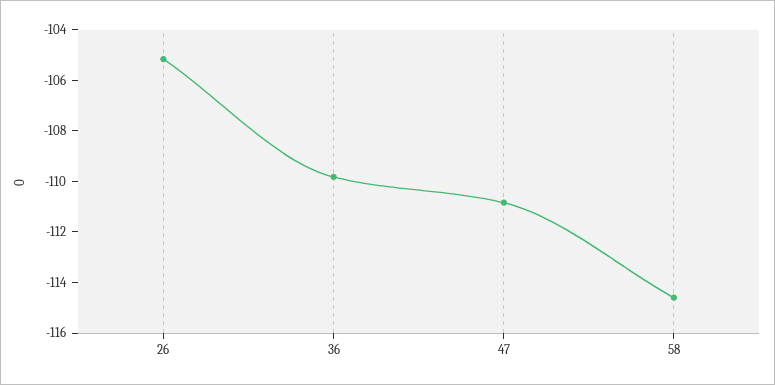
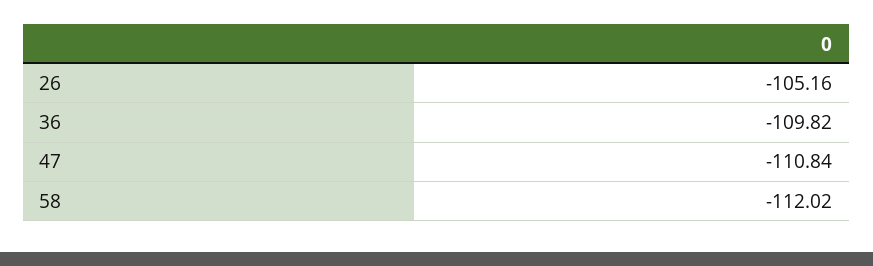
  {
    "26": -105.16,
    "36": -109.82,
    "47": -110.84,
-   "58": -114.5
+   "58": -112.02
  }

